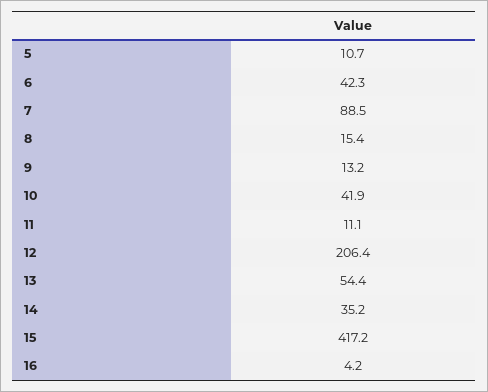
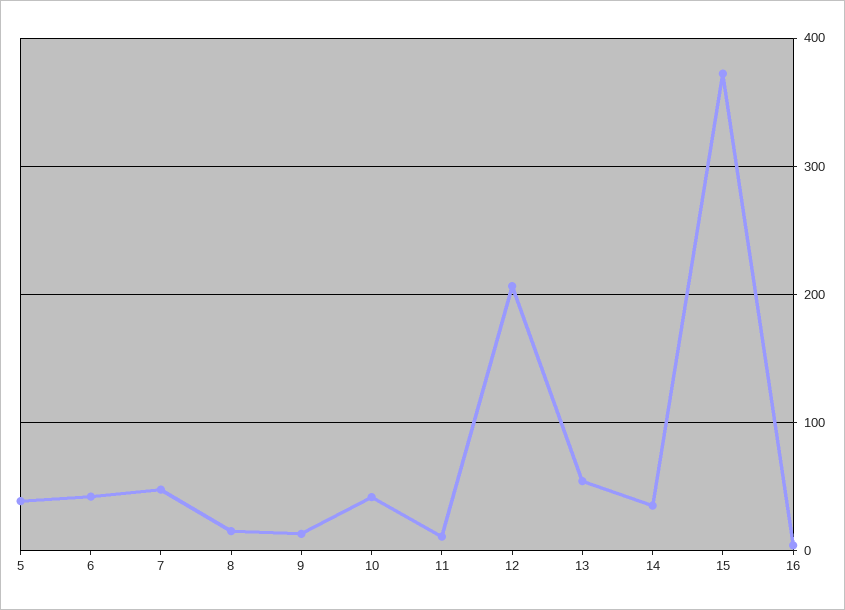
  {
-   "5": 10.7,
+   "5": 40,
    "6": 42.3,
-   "7": 88.5,
+   "7": 50,
    "8": 15.4,
    "9": 13.2,
    "10": 41.9,
    "11": 11.1,
    "12": 206.4,
    "13": 54.4,
    "14": 35.2,
-   "15": 417.2,
+   "15": 370,
    "16": 4.2
  }

